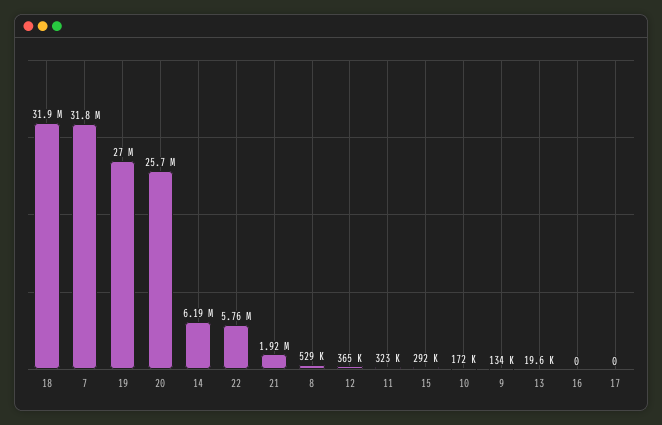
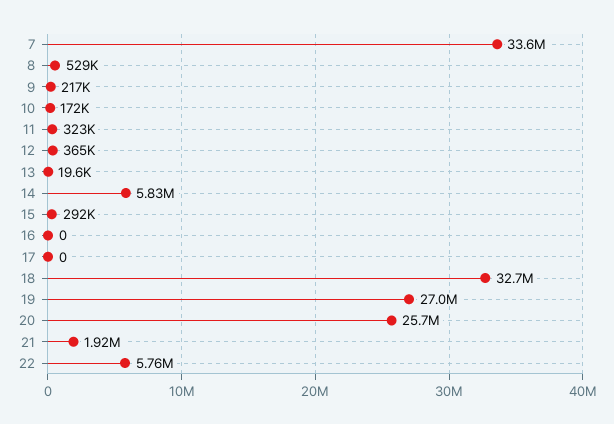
  {
-   "18": 31900000,
+   "18": 32700000,
-   "7": 31800000,
+   "7": 33600000,
    "19": 27000000,
    "20": 25700000,
-   "14": 6190000,
+   "14": 5830000,
    "22": 5760000,
    "21": 1920000,
    "8": 529000,
    "12": 365000,
    "11": 323000,
    "15": 292000,
    "10": 172000,
-   "9": 134000,
+   "9": 217000,
    "13": 19600,
    "16": 0,
    "17": 0
  }

